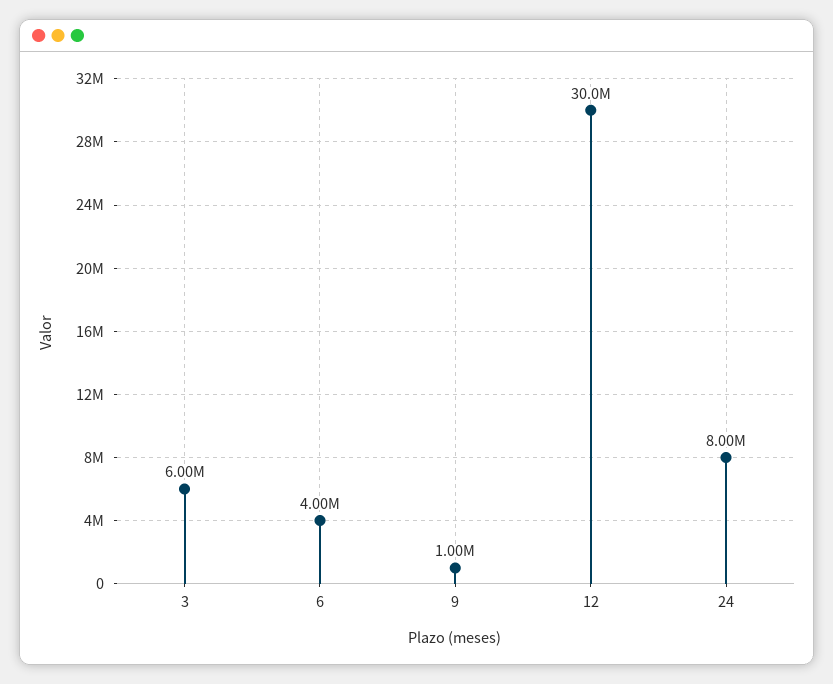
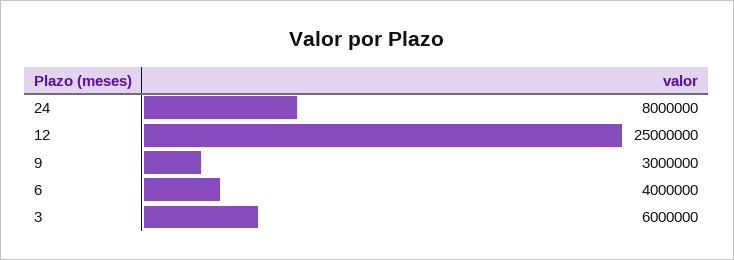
  {
    "3": 6000000,
    "6": 4000000,
-   "9": 1000000,
+   "9": 3000000,
-   "12": 30000000,
+   "12": 25000000,
    "24": 8000000
  }

